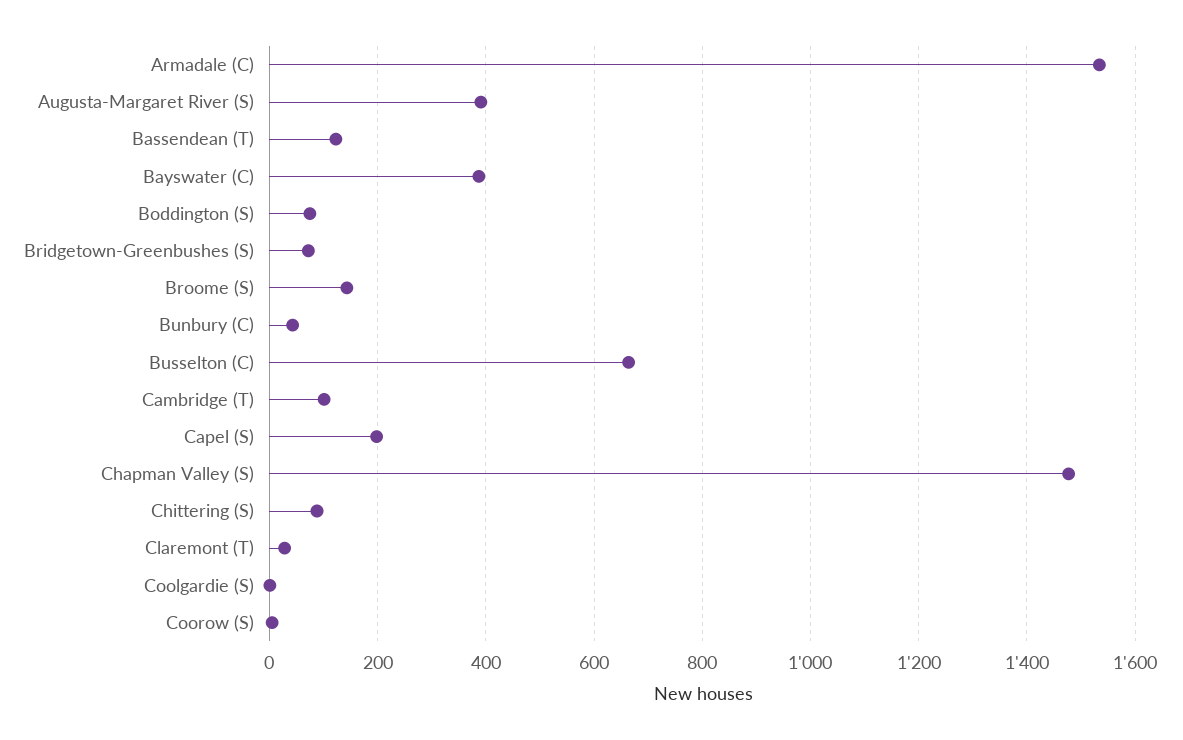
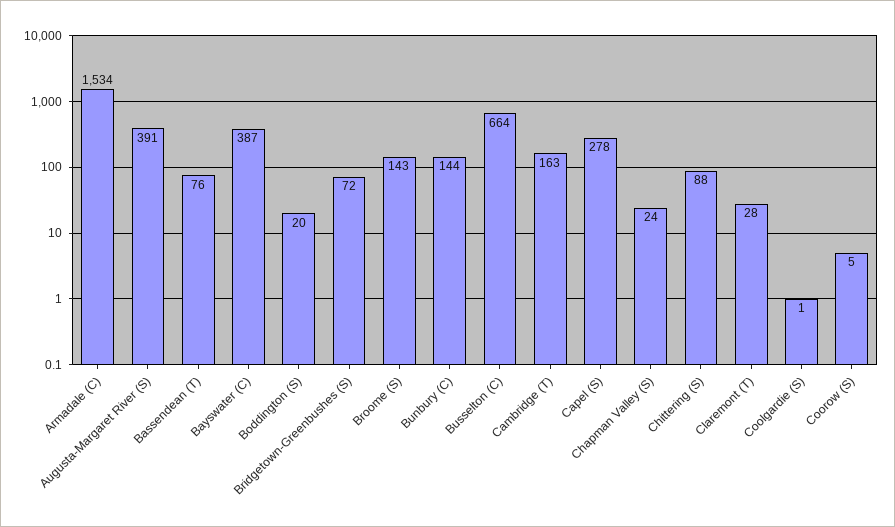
  {
    "Armadale (C)": 1534,
    "Augusta-Margaret River (S)": 391,
-   "Bassendean (T)": 120,
+   "Bassendean (T)": 76,
    "Bayswater (C)": 387,
-   "Boddington (S)": 80,
+   "Boddington (S)": 20,
    "Bridgetown-Greenbushes (S)": 72,
    "Broome (S)": 143,
-   "Bunbury (C)": 40,
+   "Bunbury (C)": 144,
    "Busselton (C)": 664,
-   "Cambridge (T)": 100,
+   "Cambridge (T)": 163,
-   "Capel (S)": 200,
+   "Capel (S)": 278,
-   "Chapman Valley (S)": 1480,
+   "Chapman Valley (S)": 24,
    "Chittering (S)": 88,
    "Claremont (T)": 28,
    "Coolgardie (S)": 1,
    "Coorow (S)": 5
  }

